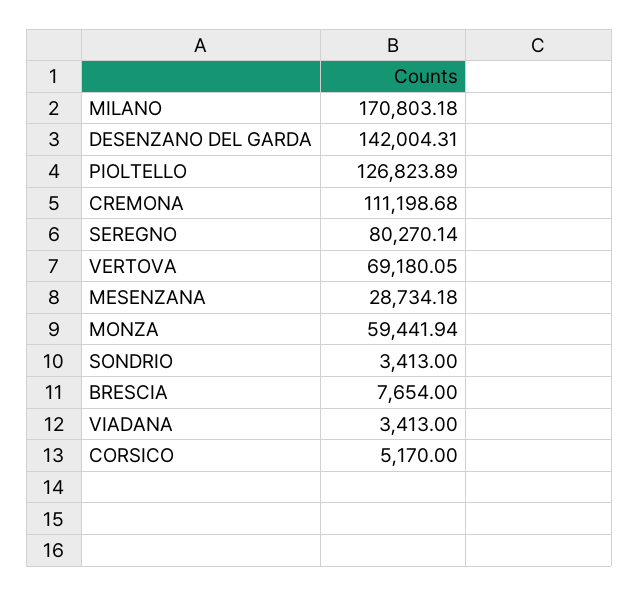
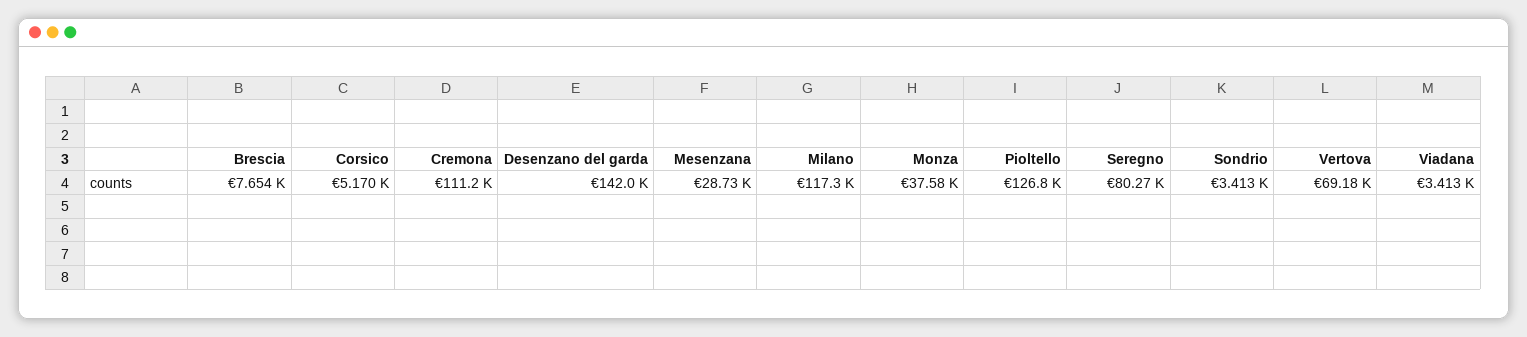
  {
-   "MILANO": 170803.18,
+   "MILANO": 117300,
    "DESENZANO DEL GARDA": 142004.31,
    "PIOLTELLO": 126823.89,
    "CREMONA": 111198.68,
    "SEREGNO": 80270.14,
    "VERTOVA": 69180.05,
    "MESENZANA": 28734.18,
-   "MONZA": 59441.94,
+   "MONZA": 37580,
    "SONDRIO": 3413,
    "BRESCIA": 7654,
    "VIADANA": 3413,
    "CORSICO": 5170
  }

